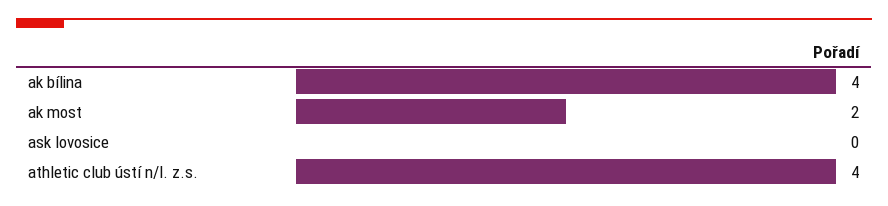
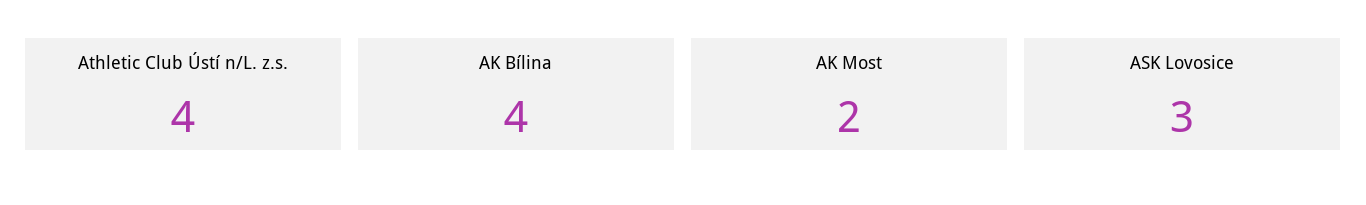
  {
    "ak bílina": 4,
    "ak most": 2,
-   "ask lovosice": 0,
+   "ask lovosice": 3,
    "athletic club ústí n/l. z.s.": 4
  }

